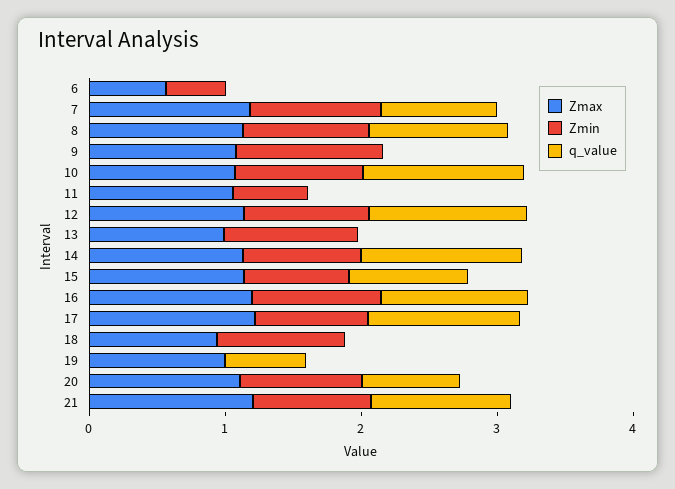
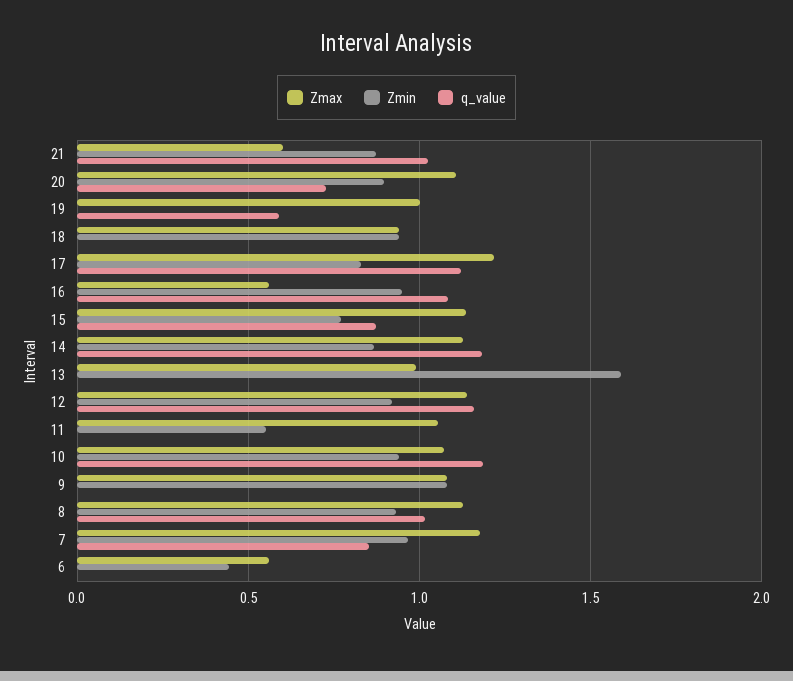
  {
    "Zmax": {
      "6": 0.55,
      "7": 1.2,
      "8": 1.15,
      "9": 1.1,
      "10": 1.05,
      "11": 1.05,
      "12": 1.15,
      "13": 1,
      "14": 1.15,
      "15": 1.15,
-     "16": 1.2,
+     "16": 0.55,
      "17": 1.2,
      "18": 0.95,
      "19": 1,
      "20": 1.1,
-     "21": 1.2
+     "21": 0.6
    },
    "Zmin": {
      "6": 0.45,
      "7": 0.95,
      "8": 0.95,
      "9": 1.1,
      "10": 0.95,
      "11": 0.55,
      "12": 0.9,
-     "13": 1,
+     "13": 1.6,
      "14": 0.85,
      "15": 0.75,
      "16": 0.95,
      "17": 0.85,
      "18": 0.95,
      "19": 0,
      "20": 0.9,
      "21": 0.85
    },
    "q_value": {
      "6": 0,
      "7": 0.85,
      "8": 1,
      "9": 0,
      "10": 1.2,
      "11": 0,
      "12": 1.15,
      "13": 0,
      "14": 1.2,
      "15": 0.85,
      "16": 1.1,
      "17": 1.1,
      "18": 0,
      "19": 0.6,
      "20": 0.75,
      "21": 1.05
    }
  }

